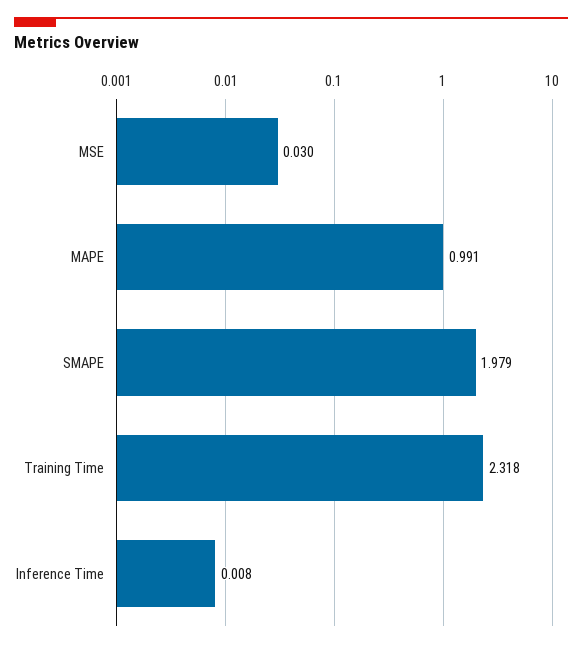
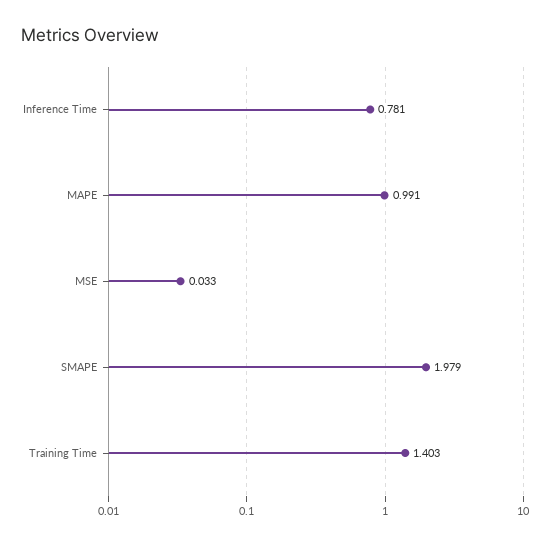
  {
-   "MSE": 0.03,
+   "MSE": 0.033,
    "MAPE": 0.991,
    "SMAPE": 1.979,
-   "Training Time": 2.318,
+   "Training Time": 1.403,
-   "Inference Time": 0.008
+   "Inference Time": 0.781
  }

